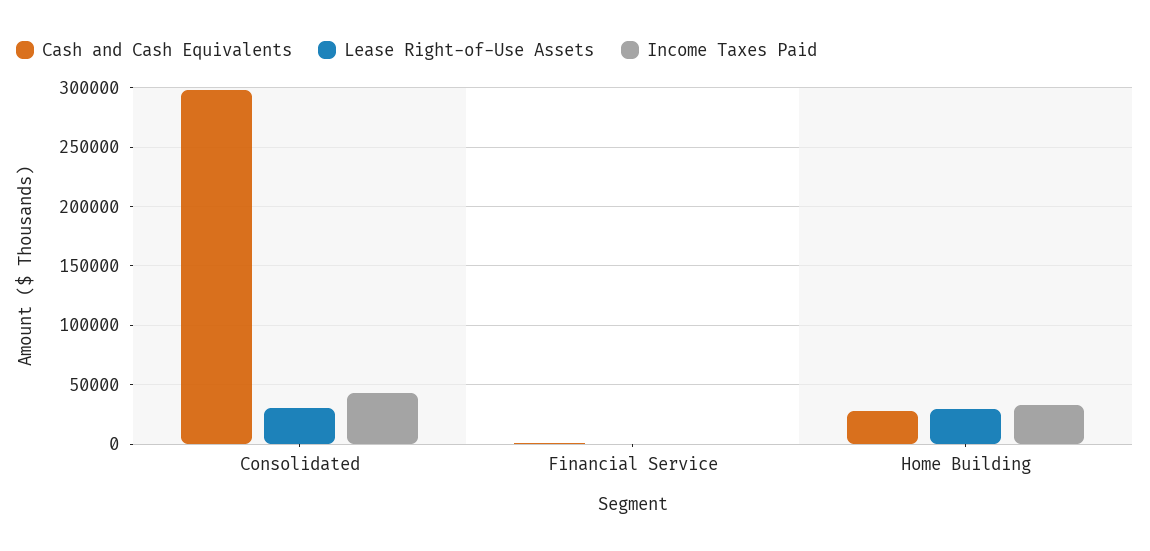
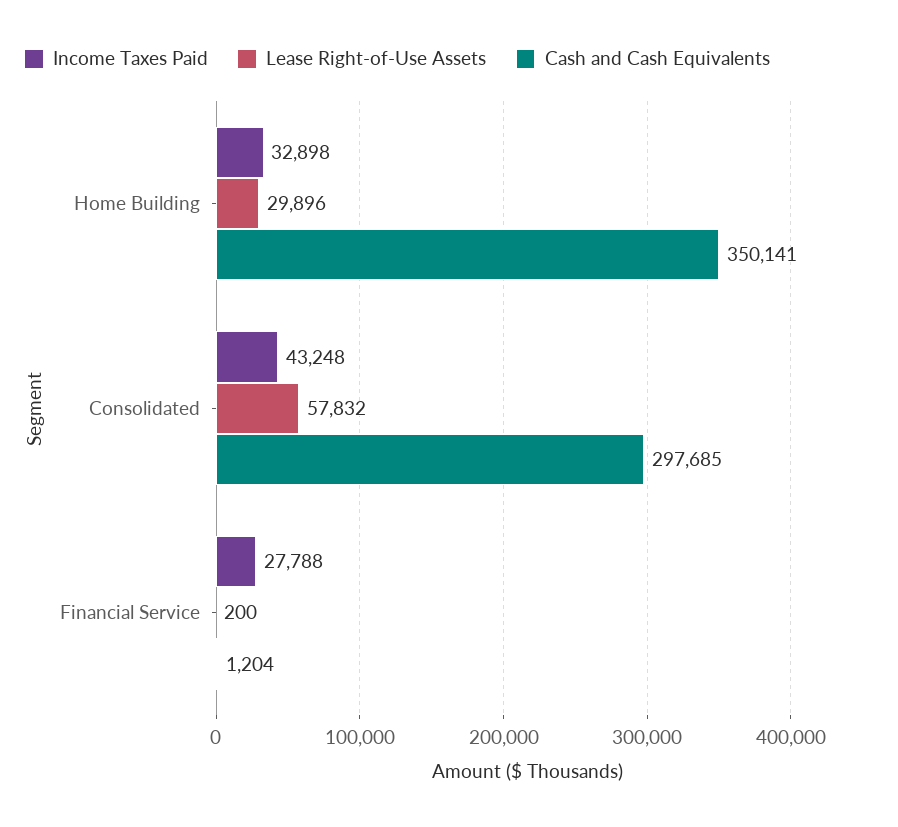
  {
    "Cash and Cash Equivalents": {
      "Consolidated": 297685,
      "Financial Service": 1204,
-     "Home Building": 30000
+     "Home Building": 350141
    },
    "Lease Right-of-Use Assets": {
-     "Consolidated": 30000,
+     "Consolidated": 57832,
      "Financial Service": 200,
      "Home Building": 29896
    },
    "Income Taxes Paid": {
      "Consolidated": 43248,
-     "Financial Service": 0,
+     "Financial Service": 27788,
      "Home Building": 32898
    }
  }

